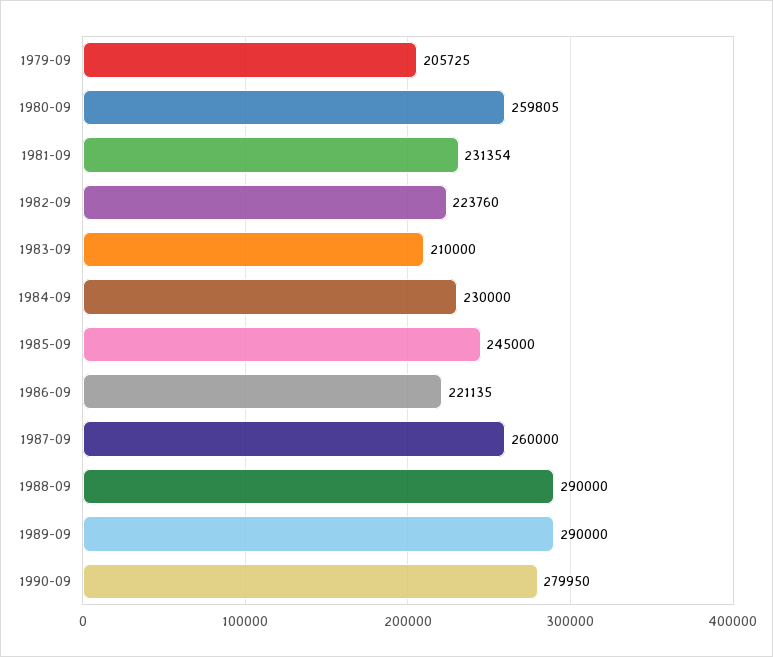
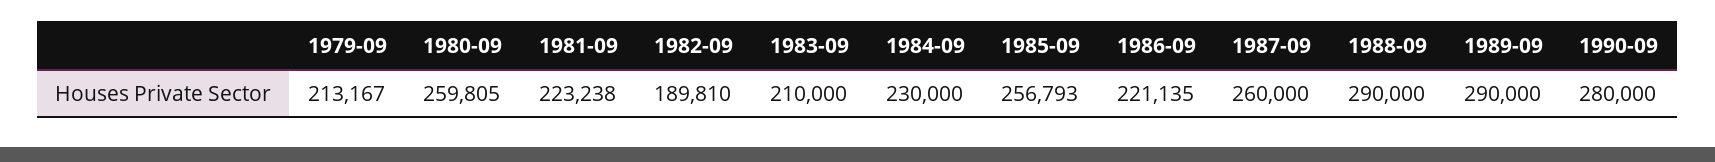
  {
-   "1979-09": 205725,
+   "1979-09": 213167,
    "1980-09": 259805,
-   "1981-09": 231354,
+   "1981-09": 223238,
-   "1982-09": 223760,
+   "1982-09": 189810,
    "1983-09": 210000,
    "1984-09": 230000,
-   "1985-09": 245000,
+   "1985-09": 256793,
    "1986-09": 221135,
    "1987-09": 260000,
    "1988-09": 290000,
    "1989-09": 290000,
-   "1990-09": 279950
+   "1990-09": 280000
  }

